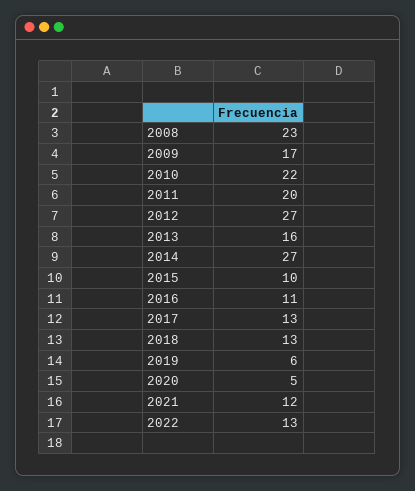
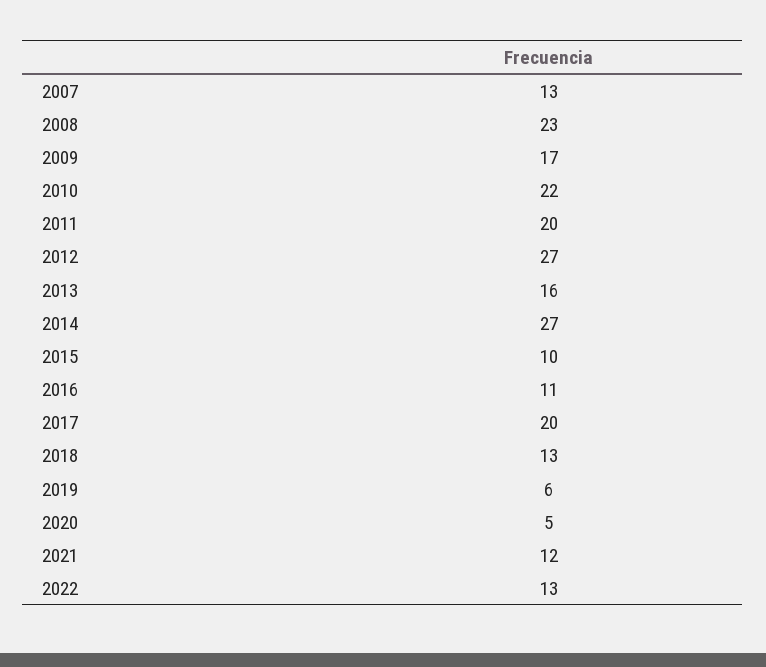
  {
    "2008": 23,
    "2009": 17,
    "2010": 22,
    "2011": 20,
    "2012": 27,
    "2013": 16,
    "2014": 27,
    "2015": 10,
    "2016": 11,
-   "2017": 13,
+   "2017": 20,
    "2018": 13,
    "2019": 6,
    "2020": 5,
    "2021": 12,
-   "2022": 13
+   "2022": 13,
+   "2007": 13
  }

